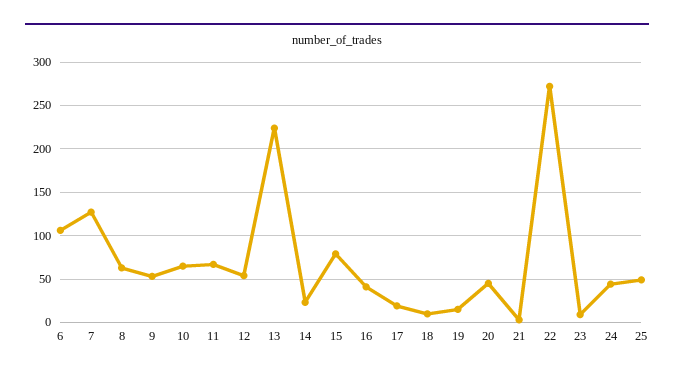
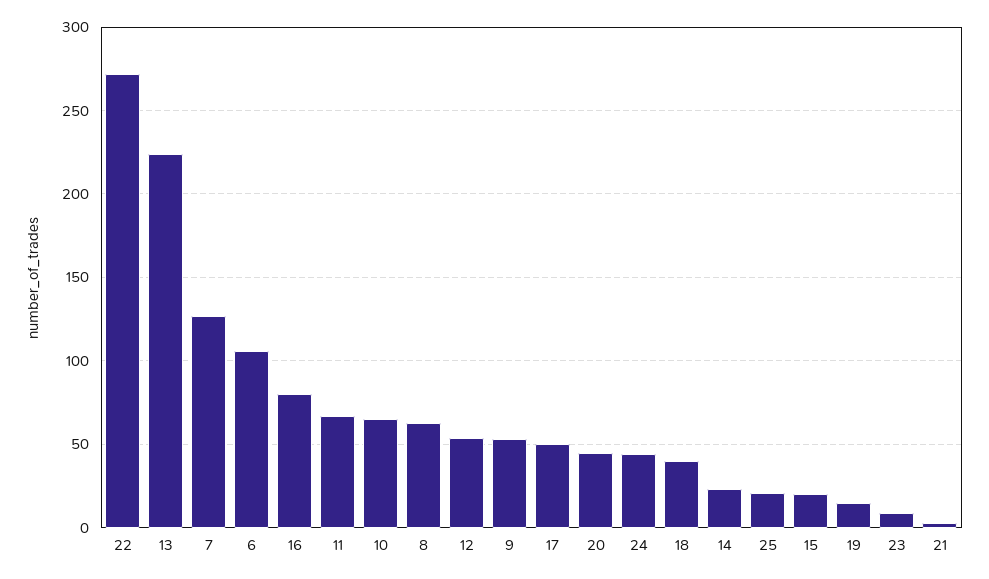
  {
    "6": 105,
    "7": 125,
    "8": 65,
    "9": 55,
    "10": 65,
    "11": 65,
    "12": 55,
    "13": 225,
    "14": 25,
-   "15": 80,
+   "15": 20,
-   "16": 40,
+   "16": 80,
-   "17": 20,
+   "17": 50,
-   "18": 10,
+   "18": 40,
    "19": 15,
    "20": 45,
    "21": 5,
    "22": 270,
    "23": 10,
    "24": 45,
-   "25": 50
+   "25": 20
  }

